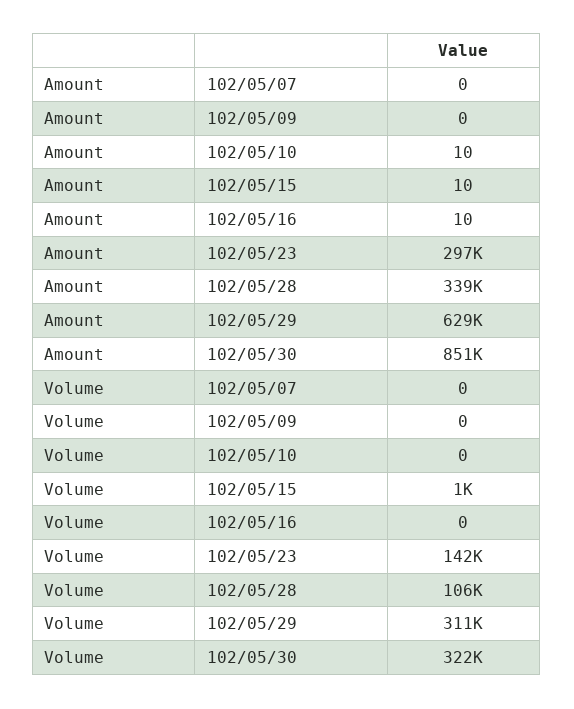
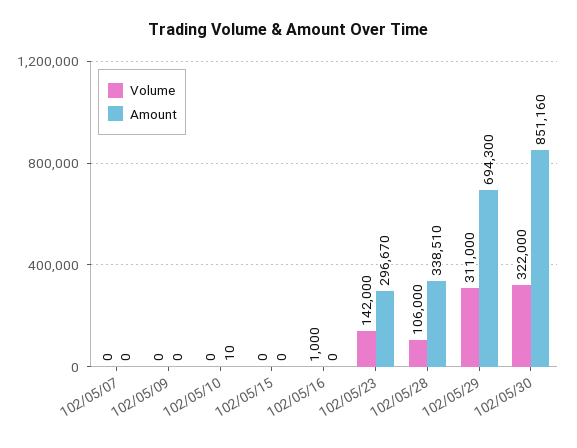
  {
    "Amount": {
      "102/05/07": 0,
      "102/05/09": 0,
      "102/05/10": 10,
-     "102/05/15": 10,
+     "102/05/15": 0,
-     "102/05/16": 10,
+     "102/05/16": 0,
      "102/05/23": 296670,
      "102/05/28": 338510,
-     "102/05/29": 629000,
+     "102/05/29": 694300,
      "102/05/30": 851160
    },
    "Volume": {
      "102/05/07": 0,
      "102/05/09": 0,
      "102/05/10": 0,
-     "102/05/15": 1000,
+     "102/05/15": 0,
-     "102/05/16": 0,
+     "102/05/16": 1000,
      "102/05/23": 142000,
      "102/05/28": 106000,
      "102/05/29": 311000,
      "102/05/30": 322000
    }
  }

